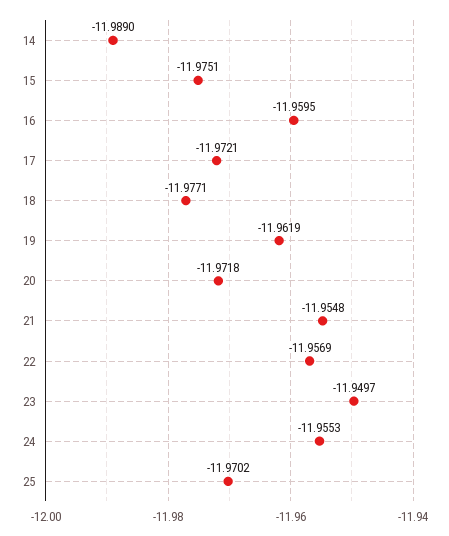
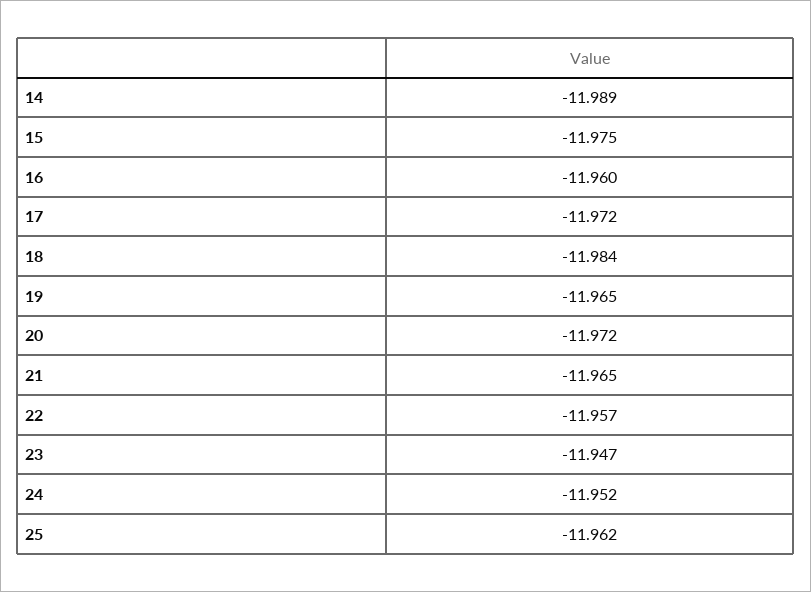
  {
    "14": -11.989,
    "15": -11.9751,
    "16": -11.9595,
    "17": -11.9721,
-   "18": -11.9771,
+   "18": -11.984,
-   "19": -11.9619,
+   "19": -11.965,
    "20": -11.9718,
-   "21": -11.9548,
+   "21": -11.965,
    "22": -11.9569,
-   "23": -11.9497,
+   "23": -11.947,
-   "24": -11.9553,
+   "24": -11.952,
-   "25": -11.9702
+   "25": -11.962
  }

